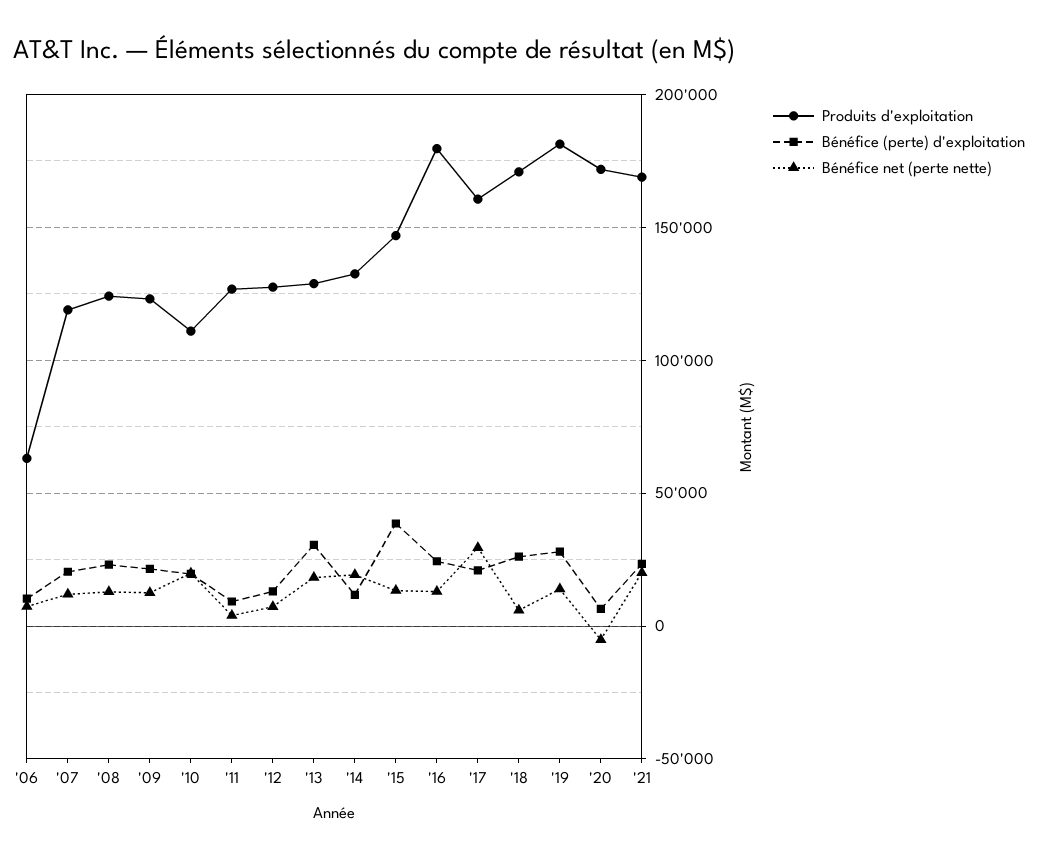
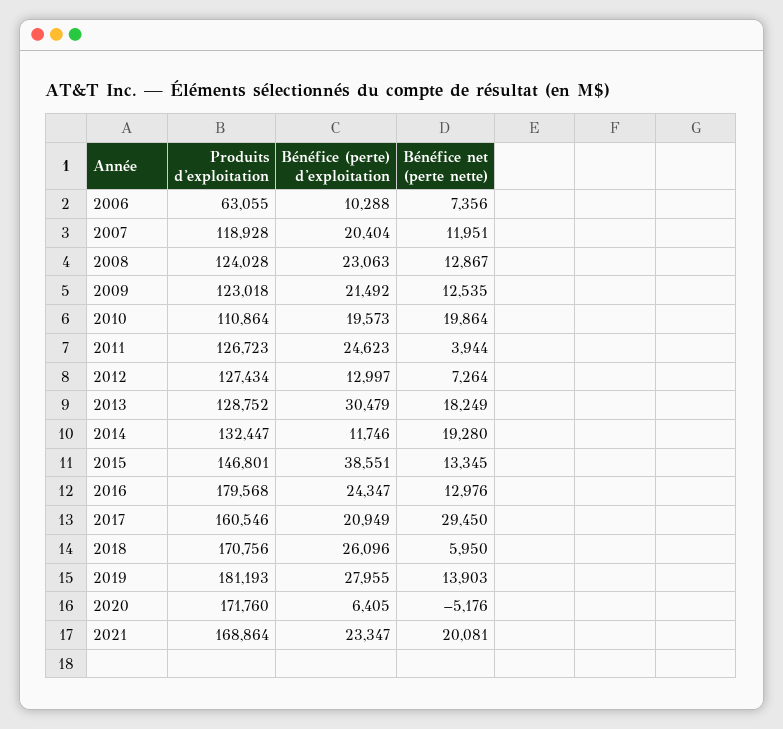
  {
    "Produits d'exploitation": {
      "'06": 63055,
      "'07": 118928,
      "'08": 124028,
      "'09": 123018,
      "'10": 110864,
      "'11": 126723,
      "'12": 127434,
      "'13": 128752,
      "'14": 132447,
      "'15": 146801,
      "'16": 179568,
      "'17": 160546,
      "'18": 170756,
      "'19": 181193,
      "'20": 171760,
      "'21": 168864
    },
    "Bénéfice (perte) d'exploitation": {
      "'06": 10288,
      "'07": 20404,
      "'08": 23063,
      "'09": 21492,
      "'10": 19573,
-     "'11": 10000,
+     "'11": 24623,
      "'12": 12997,
      "'13": 30479,
      "'14": 11746,
      "'15": 38551,
      "'16": 24347,
      "'17": 20949,
      "'18": 26096,
      "'19": 27955,
      "'20": 6405,
      "'21": 23347
    },
    "Bénéfice net (perte nette)": {
      "'06": 7356,
      "'07": 11951,
      "'08": 12867,
      "'09": 12535,
      "'10": 19864,
      "'11": 3944,
      "'12": 7264,
      "'13": 18249,
      "'14": 19280,
      "'15": 13345,
      "'16": 12976,
      "'17": 29450,
      "'18": 5950,
      "'19": 13903,
      "'20": -5176,
      "'21": 20081
    }
  }

